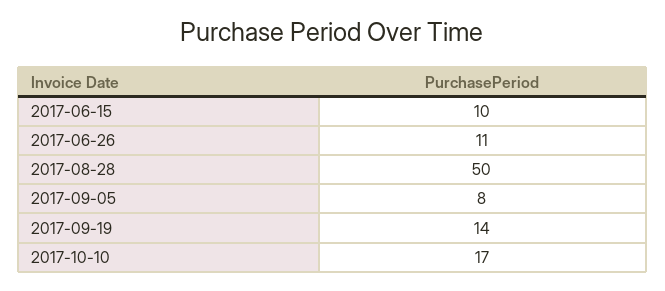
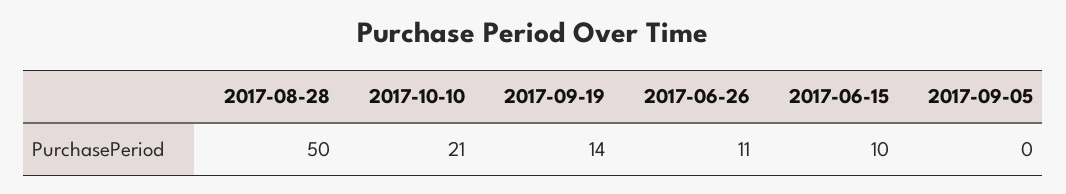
  {
    "2017-06-15": 10,
    "2017-06-26": 11,
    "2017-08-28": 50,
-   "2017-09-05": 8,
+   "2017-09-05": 0,
    "2017-09-19": 14,
-   "2017-10-10": 17
+   "2017-10-10": 21
  }

